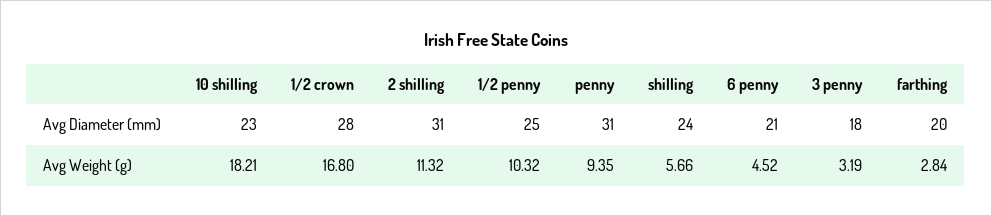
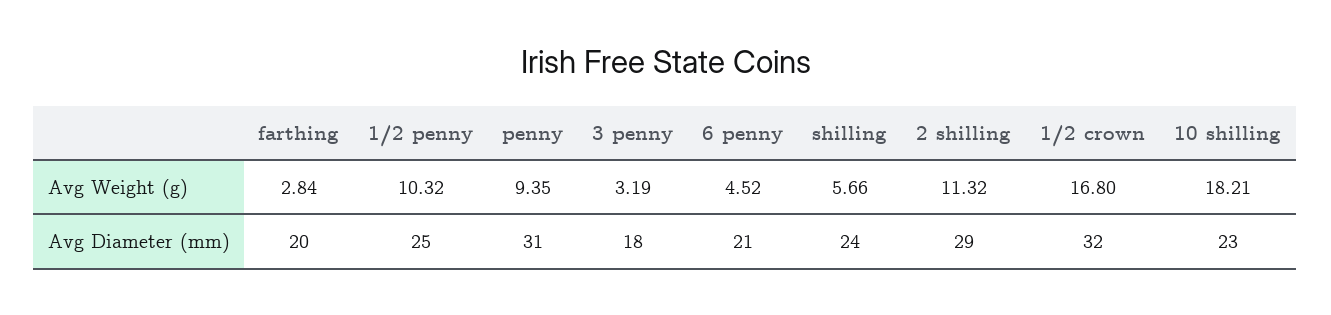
  {
    "10 shilling": {
      "Avg Diameter (mm)": 23,
      "Avg Weight (g)": 18.21
    },
    "1/2 crown": {
-     "Avg Diameter (mm)": 28,
+     "Avg Diameter (mm)": 32,
      "Avg Weight (g)": 16.8
    },
    "2 shilling": {
-     "Avg Diameter (mm)": 31,
+     "Avg Diameter (mm)": 29,
      "Avg Weight (g)": 11.32
    },
    "1/2 penny": {
      "Avg Diameter (mm)": 25,
      "Avg Weight (g)": 10.32
    },
    "penny": {
      "Avg Diameter (mm)": 31,
      "Avg Weight (g)": 9.35
    },
    "shilling": {
      "Avg Diameter (mm)": 24,
      "Avg Weight (g)": 5.66
    },
    "6 penny": {
      "Avg Diameter (mm)": 21,
      "Avg Weight (g)": 4.52
    },
    "3 penny": {
      "Avg Diameter (mm)": 18,
      "Avg Weight (g)": 3.19
    },
    "farthing": {
      "Avg Diameter (mm)": 20,
      "Avg Weight (g)": 2.84
    }
  }

